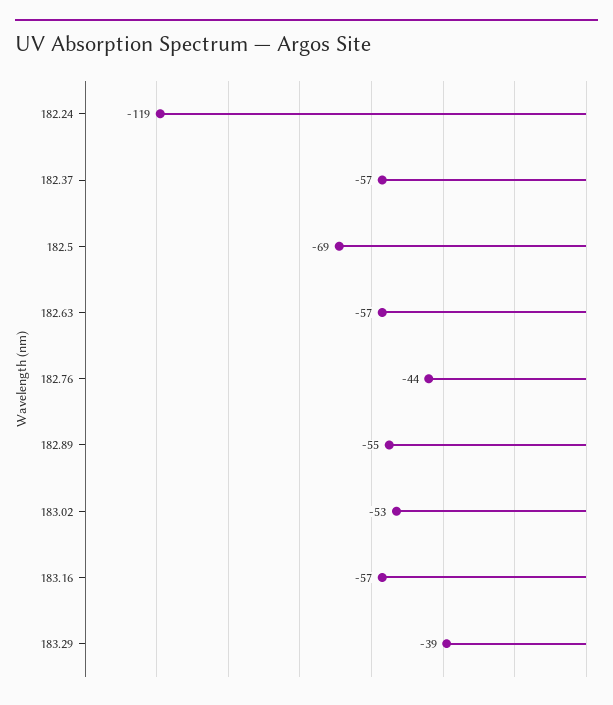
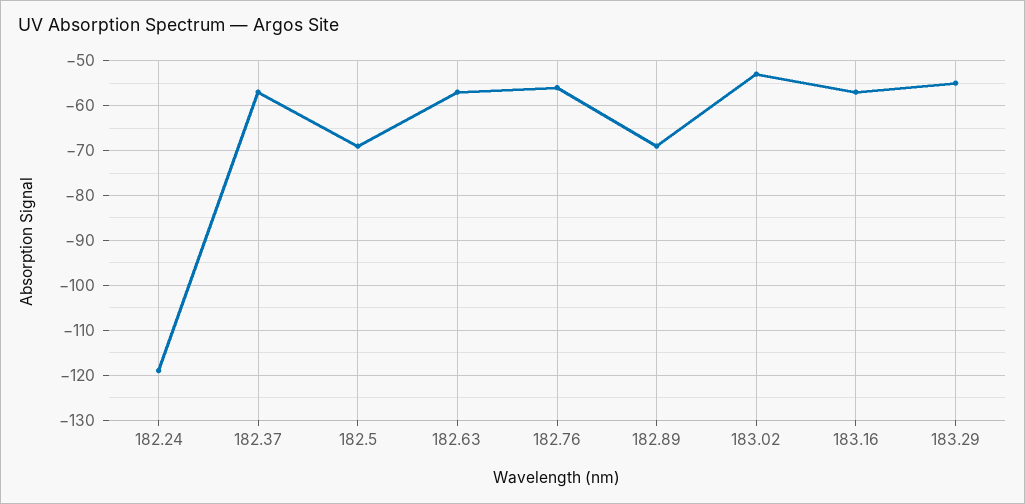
  {
    "182.24": -119,
    "182.37": -57,
    "182.5": -69,
    "182.63": -57,
-   "182.76": -44,
+   "182.76": -55,
-   "182.89": -55,
+   "182.89": -70,
    "183.02": -53,
    "183.16": -57,
-   "183.29": -39
+   "183.29": -55
  }

